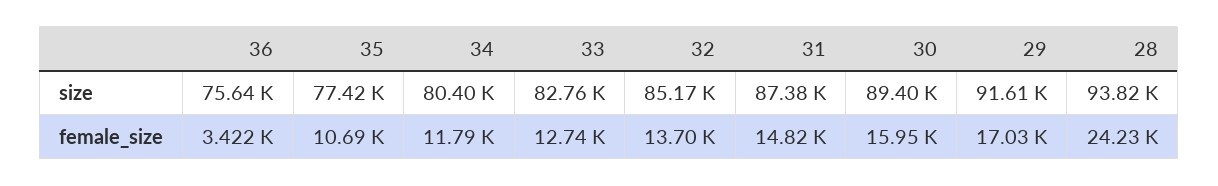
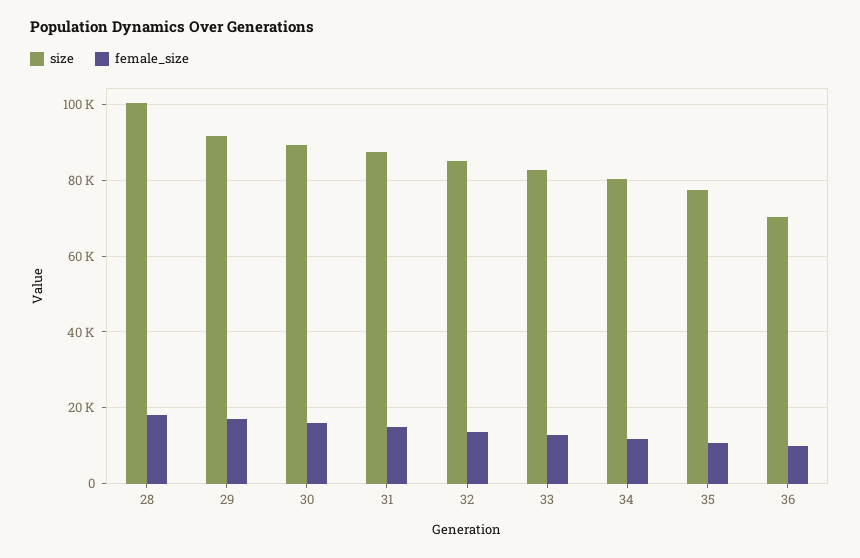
  {
    "size": {
-     "36": 75640,
+     "36": 70000,
      "35": 77420,
      "34": 80400,
      "33": 82760,
      "32": 85170,
      "31": 87380,
      "30": 89400,
      "29": 91610,
-     "28": 93820
+     "28": 100000
    },
    "female_size": {
-     "36": 3422,
+     "36": 10000,
      "35": 10690,
      "34": 11790,
      "33": 12740,
      "32": 13700,
      "31": 14820,
      "30": 15950,
      "29": 17030,
-     "28": 24230
+     "28": 18000
    }
  }

